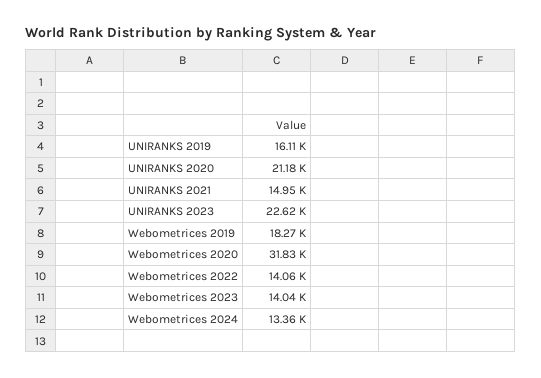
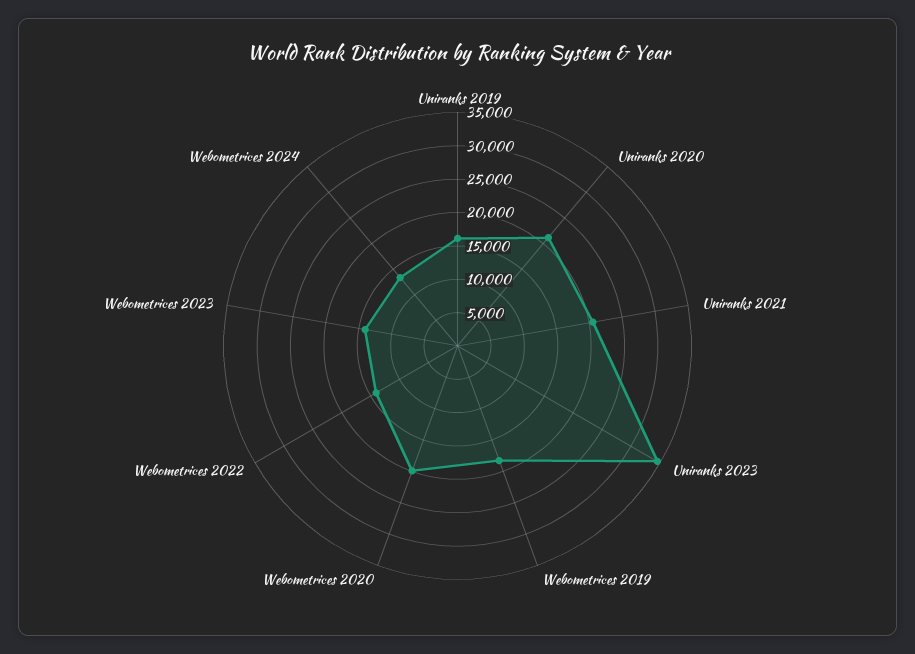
  {
    "UNIRANKS 2019": 16110,
    "UNIRANKS 2020": 21180,
-   "UNIRANKS 2021": 14950,
+   "UNIRANKS 2021": 20000,
-   "UNIRANKS 2023": 22620,
+   "UNIRANKS 2023": 35000,
    "Webometrices 2019": 18270,
-   "Webometrices 2020": 31830,
+   "Webometrices 2020": 20000,
    "Webometrices 2022": 14060,
    "Webometrices 2023": 14040,
    "Webometrices 2024": 13360
  }

